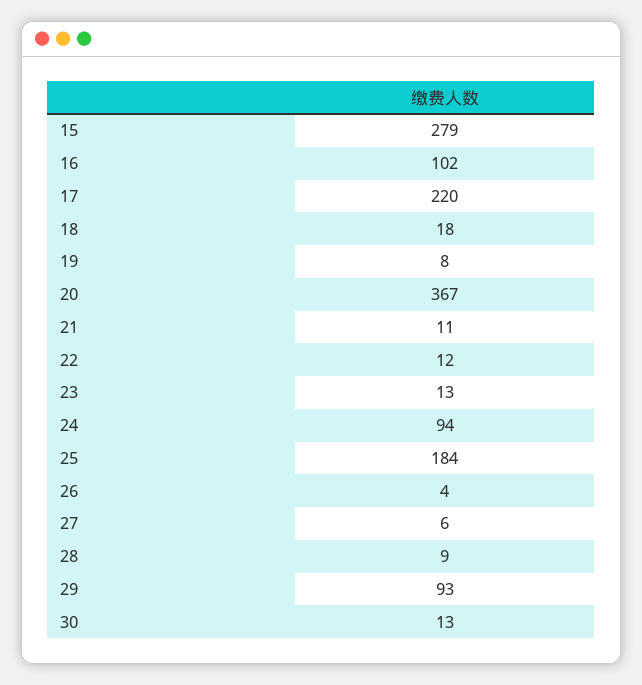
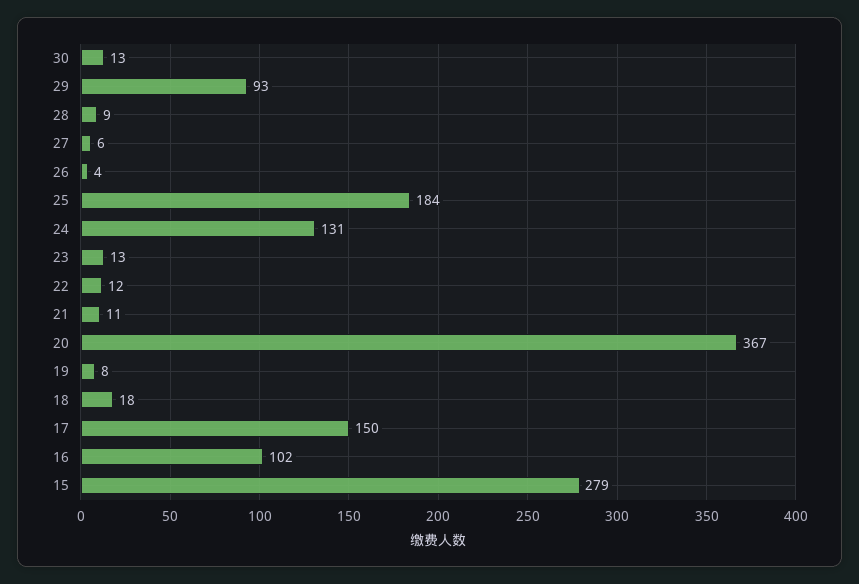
  {
    "15": 279,
    "16": 102,
-   "17": 220,
+   "17": 150,
    "18": 18,
    "19": 8,
    "20": 367,
    "21": 11,
    "22": 12,
    "23": 13,
-   "24": 94,
+   "24": 131,
    "25": 184,
    "26": 4,
    "27": 6,
    "28": 9,
    "29": 93,
    "30": 13
  }

